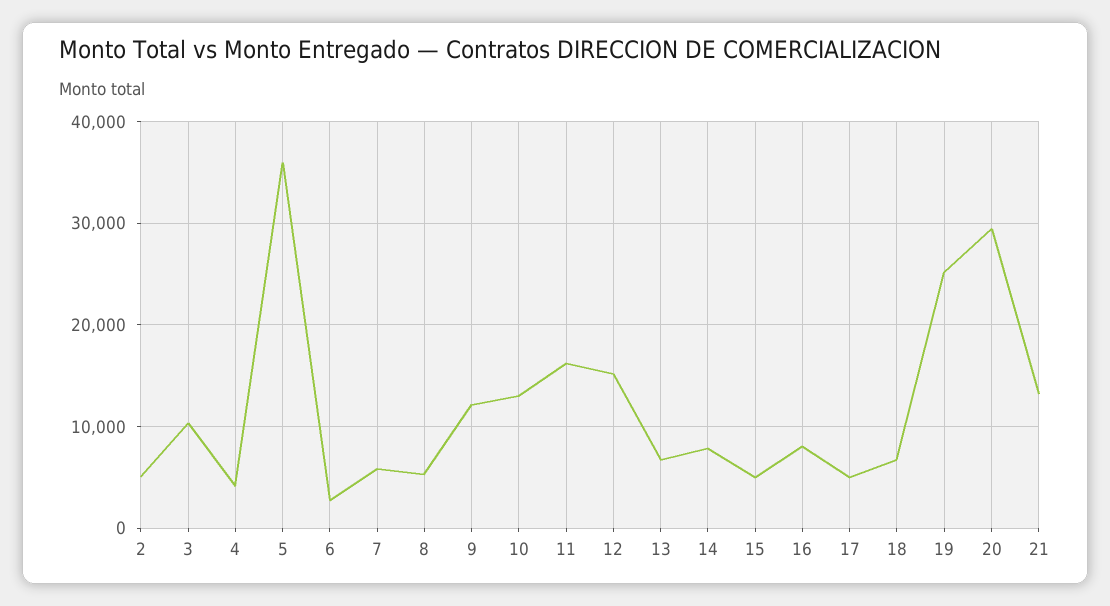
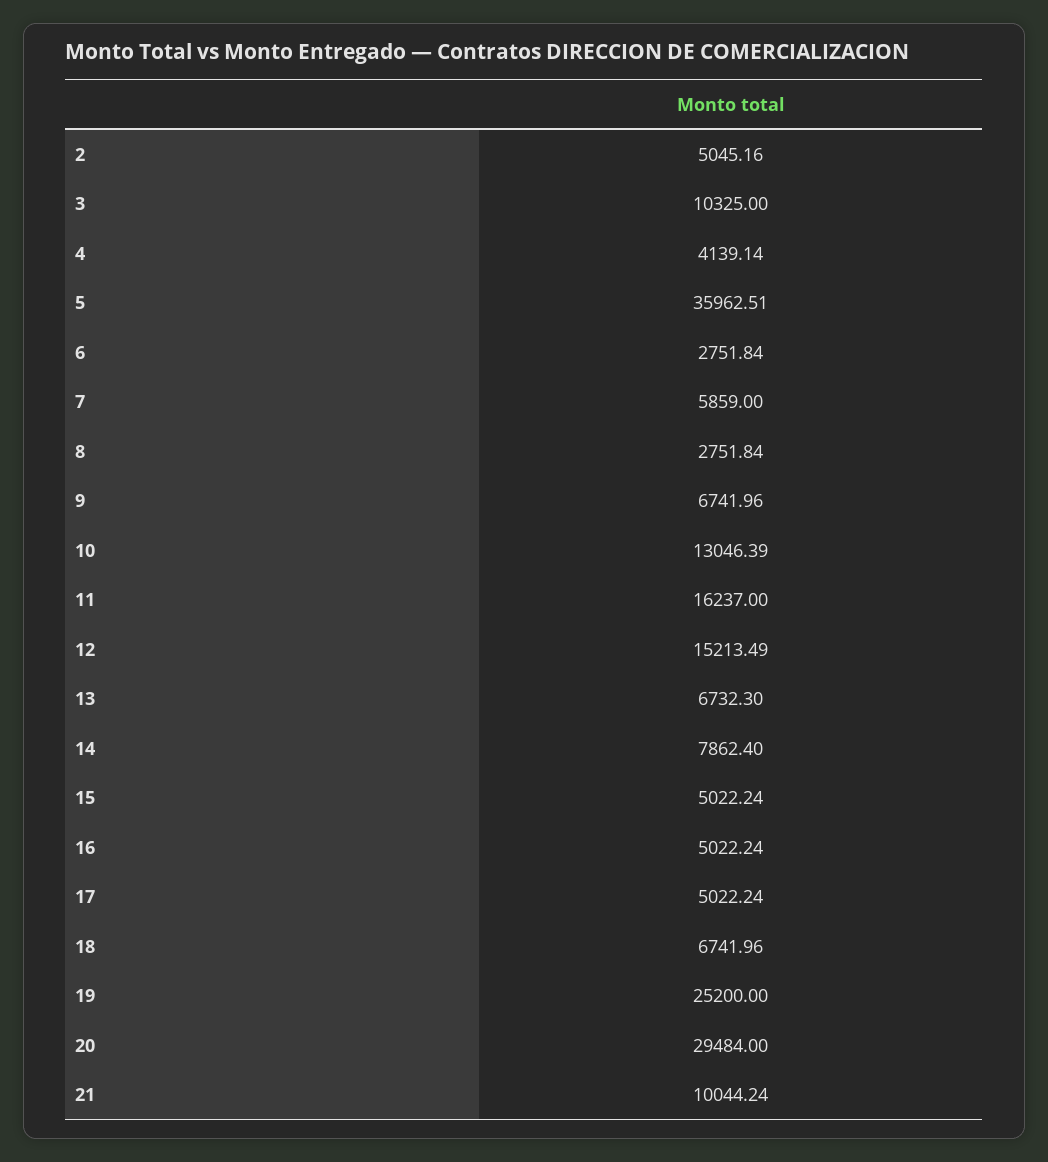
  {
    "2": 5045.16,
    "3": 10325,
    "4": 4139.14,
    "5": 35962.51,
    "6": 2751.84,
    "7": 5859,
-   "8": 5000,
+   "8": 2751.84,
-   "9": 12000,
+   "9": 6741.96,
    "10": 13046.39,
    "11": 16237,
    "12": 15213.49,
    "13": 6732.3,
    "14": 7862.4,
    "15": 5022.24,
-   "16": 8000,
+   "16": 5022.24,
    "17": 5022.24,
    "18": 6741.96,
    "19": 25200,
    "20": 29484,
-   "21": 13000
+   "21": 10044.24
  }

